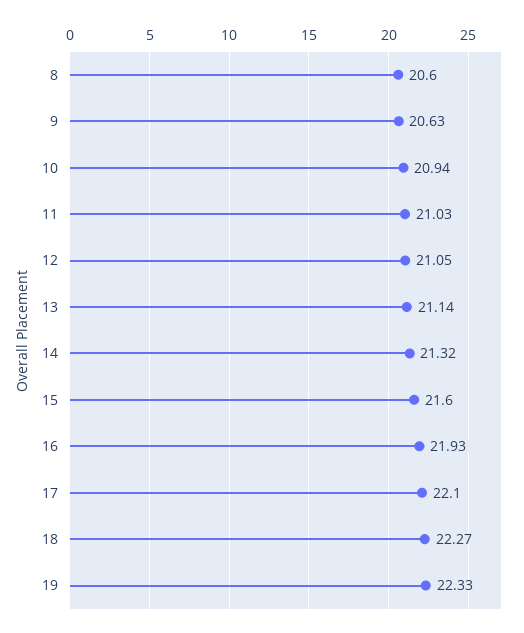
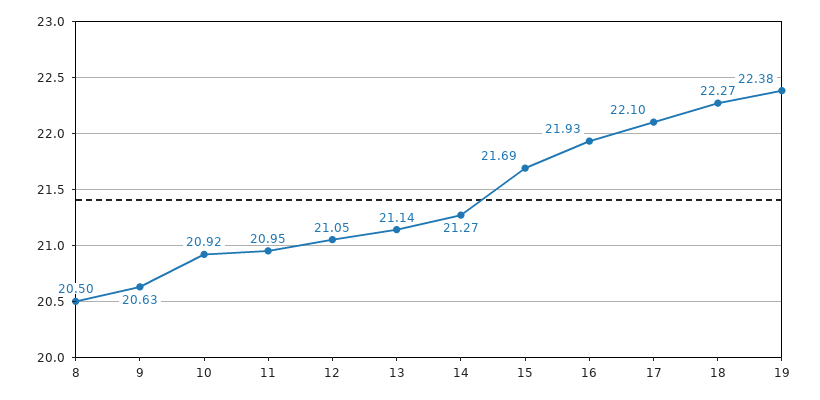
  {
-   "8": 20.6,
+   "8": 20.5,
    "9": 20.63,
-   "10": 20.94,
+   "10": 20.92,
-   "11": 21.03,
+   "11": 20.95,
    "12": 21.05,
    "13": 21.14,
-   "14": 21.32,
+   "14": 21.27,
-   "15": 21.6,
+   "15": 21.69,
    "16": 21.93,
    "17": 22.1,
    "18": 22.27,
-   "19": 22.33
+   "19": 22.38
  }

